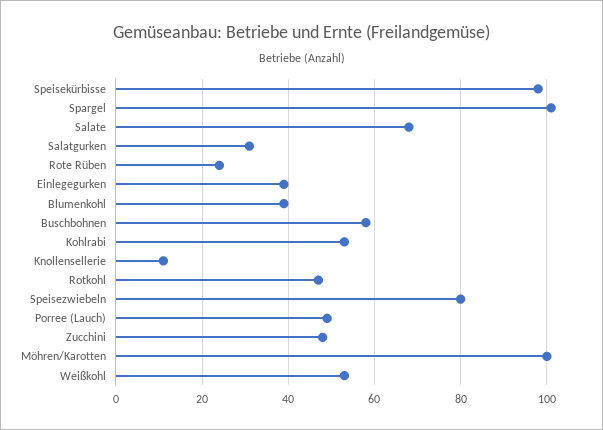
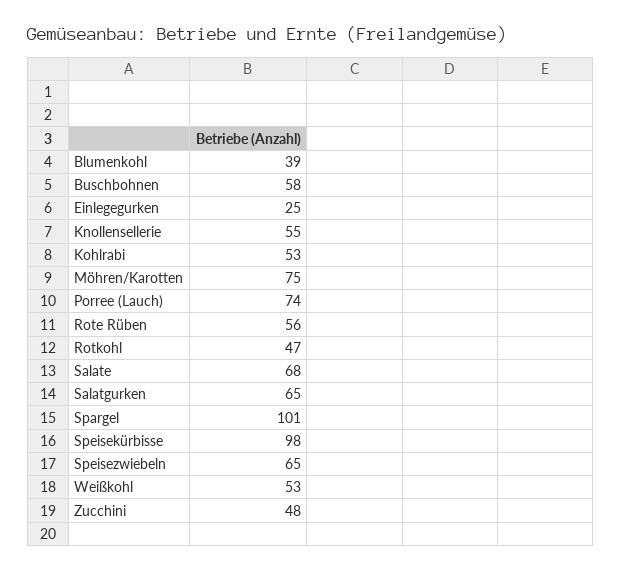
  {
    "Speisekürbisse": 98,
    "Spargel": 101,
    "Salate": 68,
-   "Salatgurken": 30,
+   "Salatgurken": 65,
-   "Rote Rüben": 25,
+   "Rote Rüben": 56,
-   "Einlegegurken": 40,
+   "Einlegegurken": 25,
    "Blumenkohl": 39,
    "Buschbohnen": 58,
    "Kohlrabi": 53,
-   "Knollensellerie": 10,
+   "Knollensellerie": 55,
    "Rotkohl": 47,
-   "Speisezwiebeln": 80,
+   "Speisezwiebeln": 65,
-   "Porree (Lauch)": 50,
+   "Porree (Lauch)": 74,
    "Zucchini": 48,
-   "Möhren/Karotten": 100,
+   "Möhren/Karotten": 75,
    "Weißkohl": 53
  }

